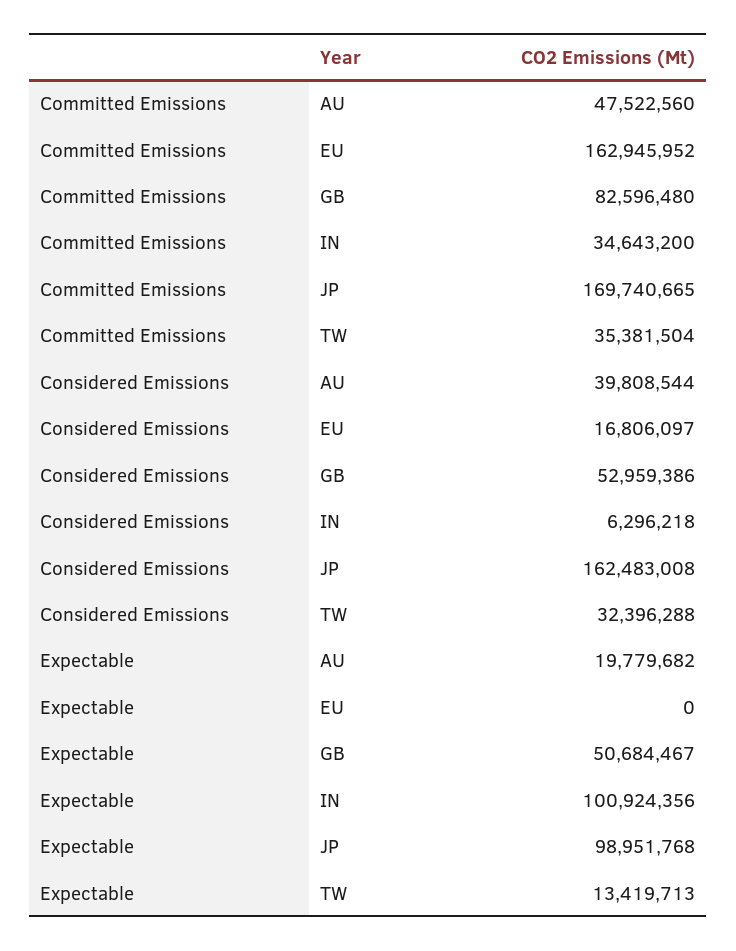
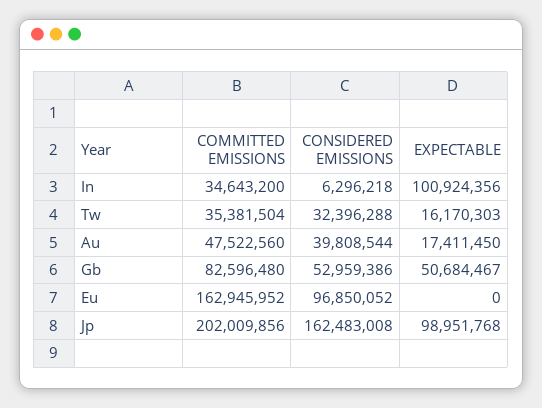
  {
    "Committed Emissions": {
      "AU": 47522560,
      "EU": 162945952,
      "GB": 82596480,
      "IN": 34643200,
-     "JP": 169740665,
+     "JP": 202009856,
      "TW": 35381504
    },
    "Considered Emissions": {
      "AU": 39808544,
-     "EU": 16806097,
+     "EU": 96850052,
      "GB": 52959386,
      "IN": 6296218,
      "JP": 162483008,
      "TW": 32396288
    },
    "Expectable": {
-     "AU": 19779682,
+     "AU": 17411450,
      "EU": 0,
      "GB": 50684467,
      "IN": 100924356,
      "JP": 98951768,
-     "TW": 13419713
+     "TW": 16170303
    }
  }

